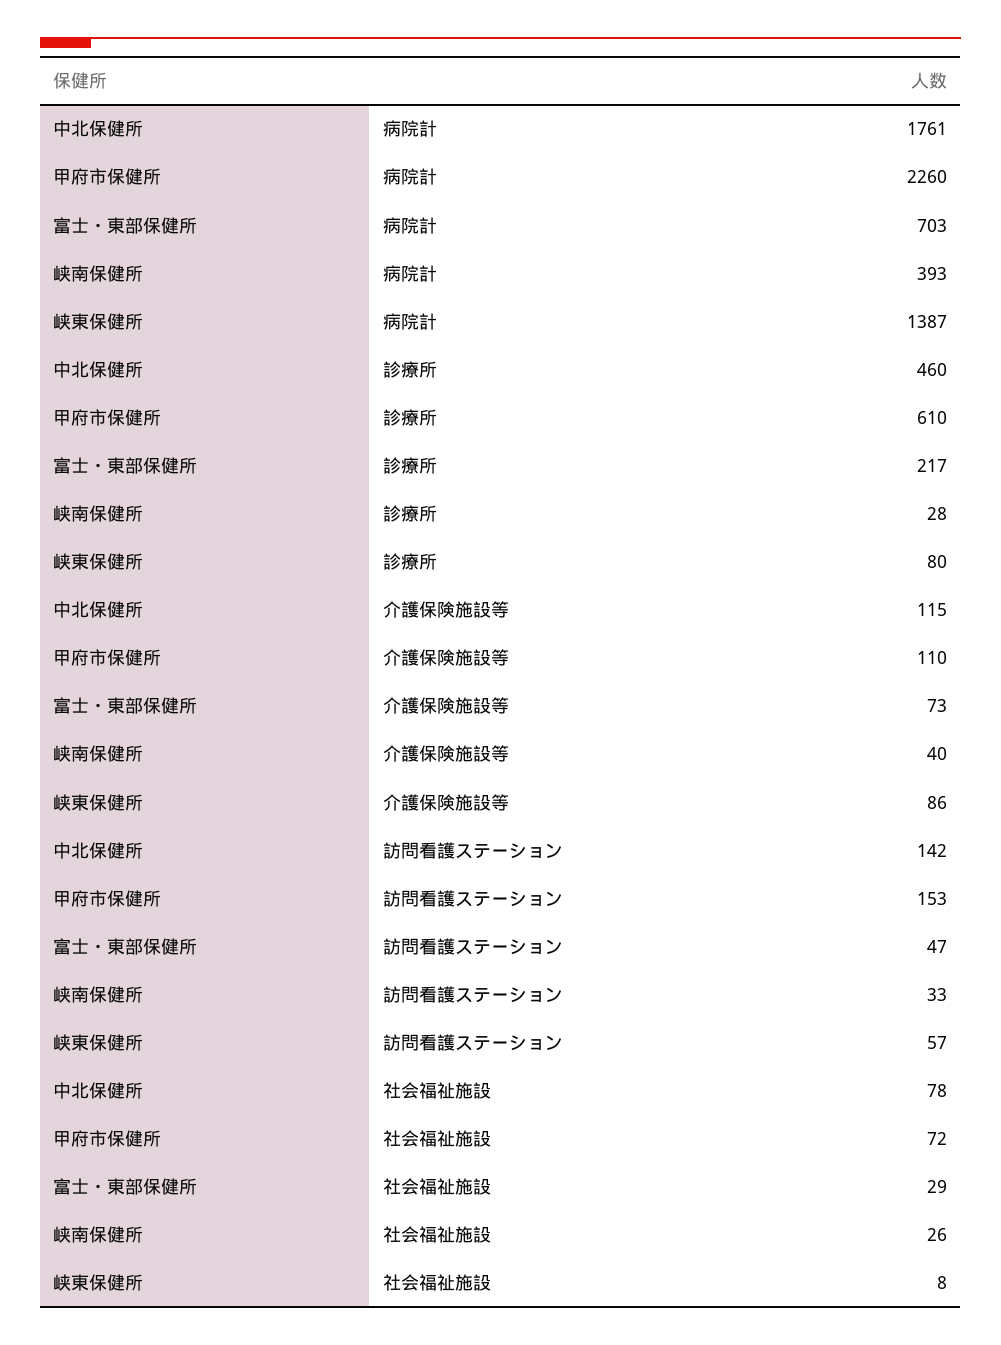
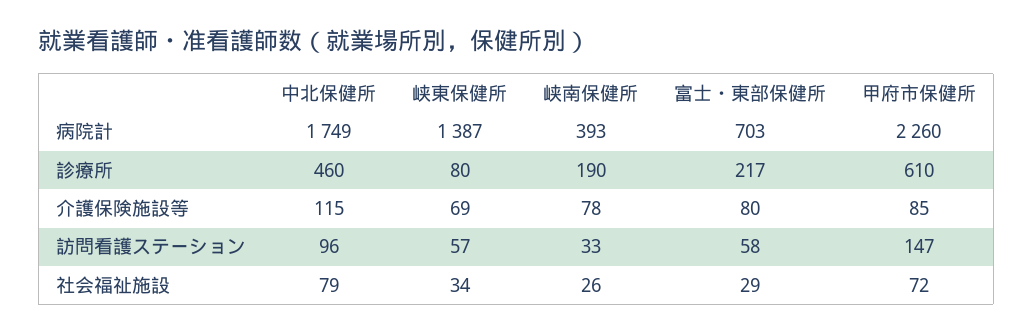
  {
    "中北保健所": {
-     "病院計": 1761,
+     "病院計": 1749,
      "診療所": 460,
      "介護保険施設等": 115,
-     "訪問看護ステーション": 142,
+     "訪問看護ステーション": 96,
-     "社会福祉施設": 78
+     "社会福祉施設": 79
    },
    "甲府市保健所": {
      "病院計": 2260,
      "診療所": 610,
-     "介護保険施設等": 110,
+     "介護保険施設等": 85,
-     "訪問看護ステーション": 153,
+     "訪問看護ステーション": 147,
      "社会福祉施設": 72
    },
    "富士・東部保健所": {
      "病院計": 703,
      "診療所": 217,
-     "介護保険施設等": 73,
+     "介護保険施設等": 80,
-     "訪問看護ステーション": 47,
+     "訪問看護ステーション": 58,
      "社会福祉施設": 29
    },
    "峡南保健所": {
      "病院計": 393,
-     "診療所": 28,
+     "診療所": 190,
-     "介護保険施設等": 40,
+     "介護保険施設等": 78,
      "訪問看護ステーション": 33,
      "社会福祉施設": 26
    },
    "峡東保健所": {
      "病院計": 1387,
      "診療所": 80,
-     "介護保険施設等": 86,
+     "介護保険施設等": 69,
      "訪問看護ステーション": 57,
-     "社会福祉施設": 8
+     "社会福祉施設": 34
    }
  }

